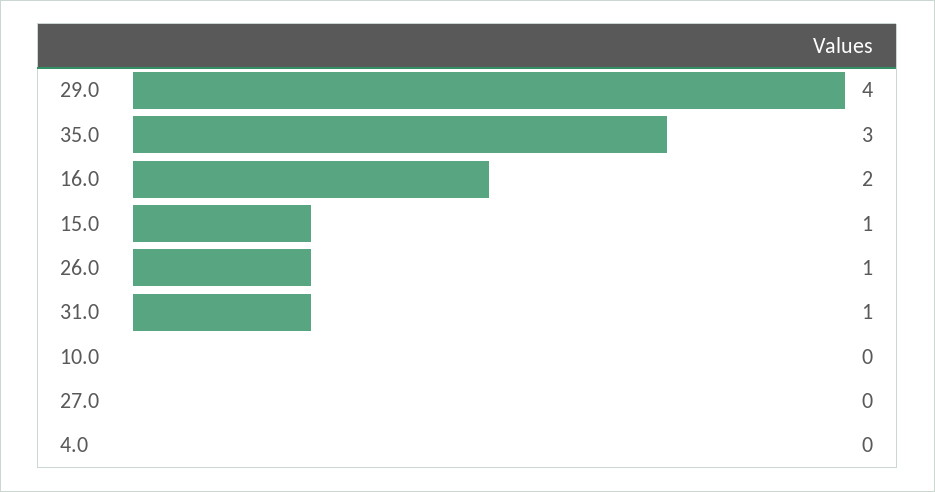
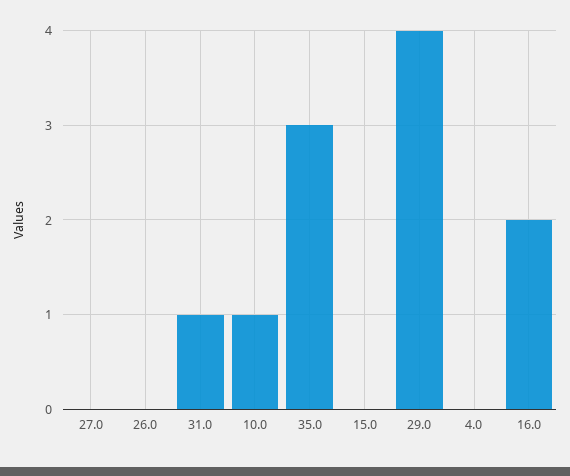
  {
    "29.0": 4,
    "35.0": 3,
    "16.0": 2,
-   "15.0": 1,
+   "15.0": 0,
-   "26.0": 1,
+   "26.0": 0,
    "31.0": 1,
-   "10.0": 0,
+   "10.0": 1,
    "27.0": 0,
    "4.0": 0
  }

